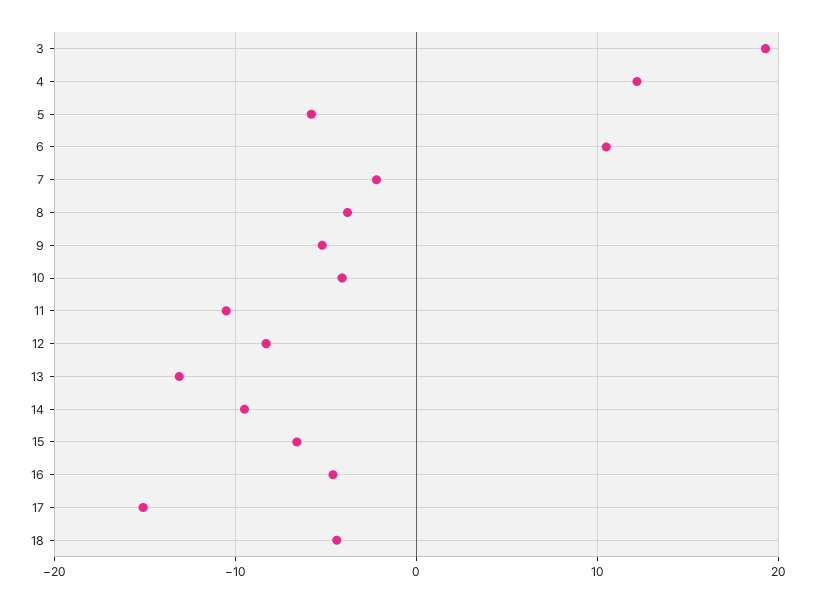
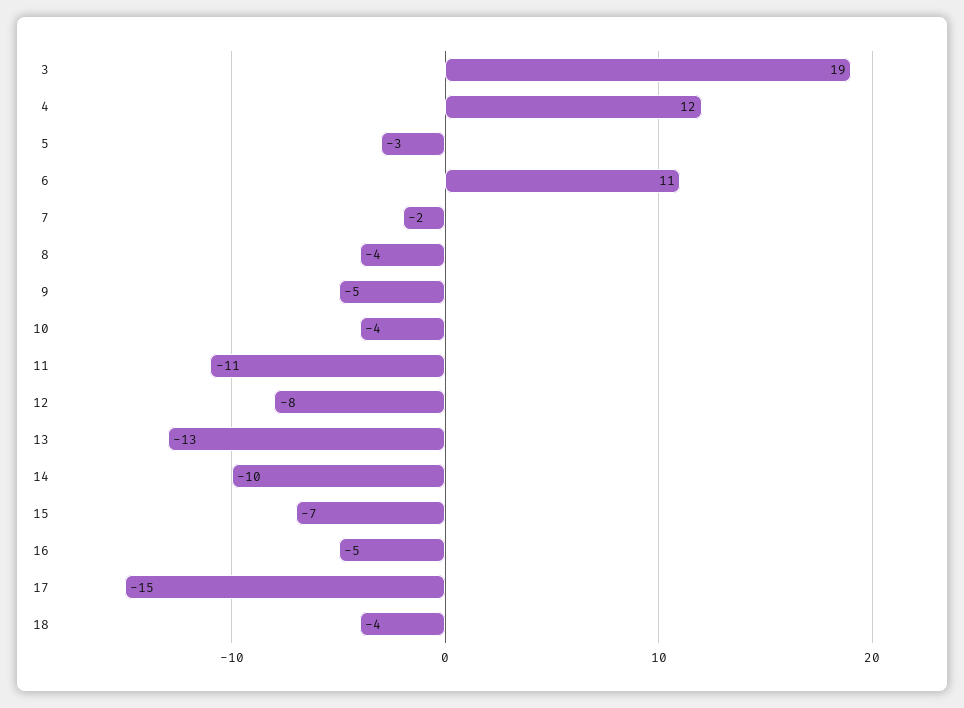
  {
    "3": 19,
    "4": 12,
-   "5": -6,
+   "5": -3,
    "6": 11,
    "7": -2,
    "8": -4,
    "9": -5,
    "10": -4,
    "11": -11,
    "12": -8,
    "13": -13,
    "14": -10,
    "15": -7,
    "16": -5,
    "17": -15,
    "18": -4
  }

